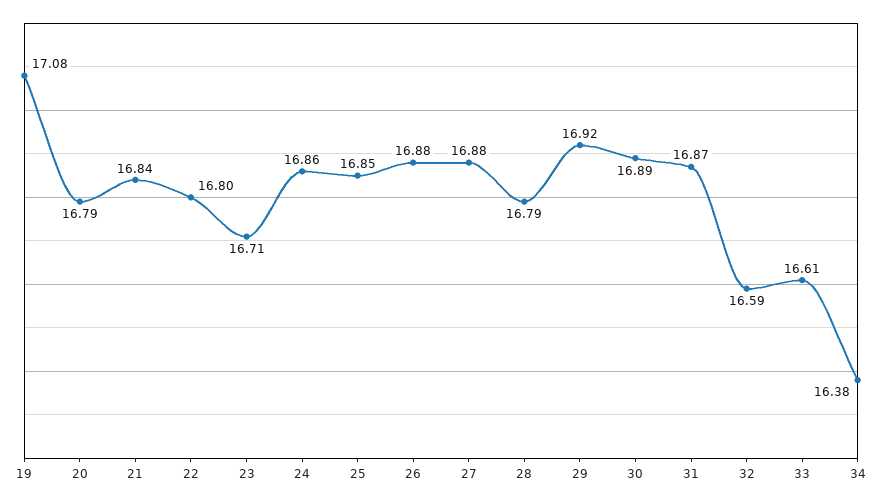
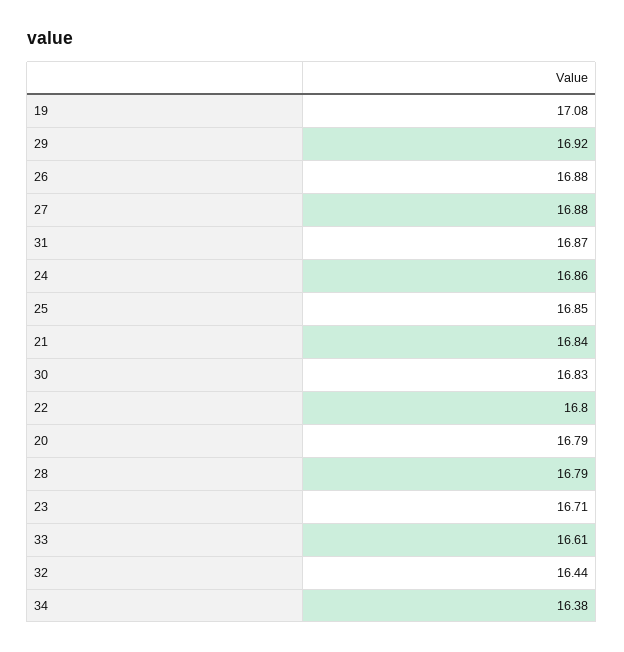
  {
    "19": 17.08,
    "20": 16.79,
    "21": 16.84,
    "22": 16.8,
    "23": 16.71,
    "24": 16.86,
    "25": 16.85,
    "26": 16.88,
    "27": 16.88,
    "28": 16.79,
    "29": 16.92,
-   "30": 16.89,
+   "30": 16.83,
    "31": 16.87,
-   "32": 16.59,
+   "32": 16.44,
    "33": 16.61,
    "34": 16.38
  }

